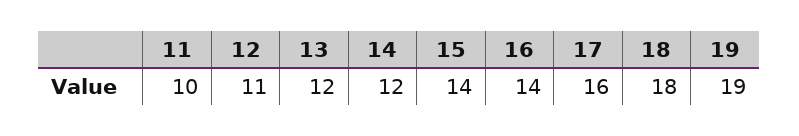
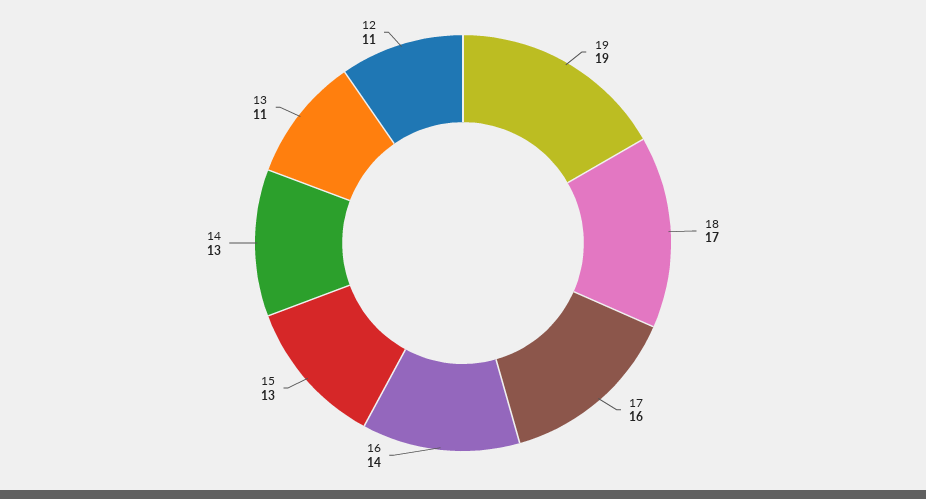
  {
-   "11": 10,
    "12": 11,
-   "13": 12,
+   "13": 11,
-   "14": 12,
+   "14": 13,
-   "15": 14,
+   "15": 13,
    "16": 14,
    "17": 16,
-   "18": 18,
+   "18": 17,
    "19": 19
  }

